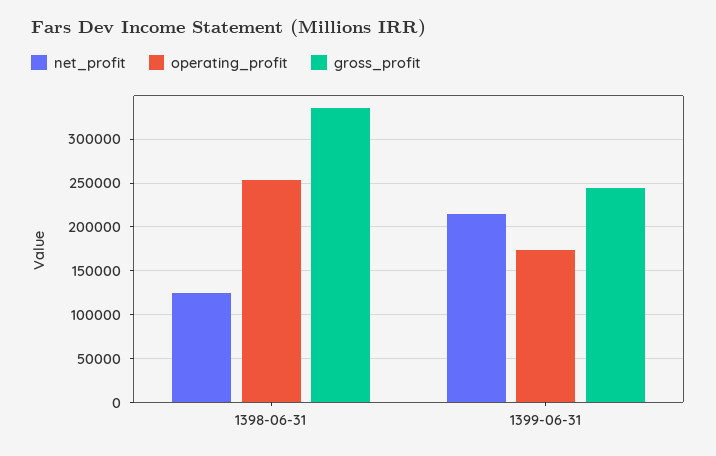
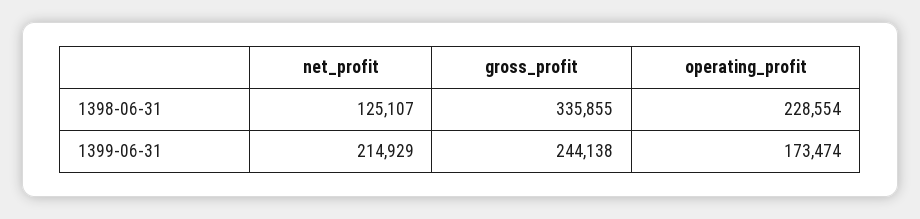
  {
    "net_profit": {
      "1398-06-31": 125107,
      "1399-06-31": 214929
    },
    "operating_profit": {
-     "1398-06-31": 250000,
+     "1398-06-31": 228554,
      "1399-06-31": 173474
    },
    "gross_profit": {
      "1398-06-31": 335855,
      "1399-06-31": 244138
    }
  }

